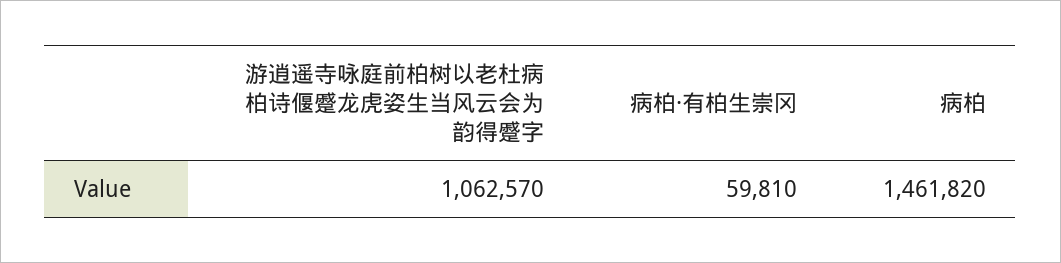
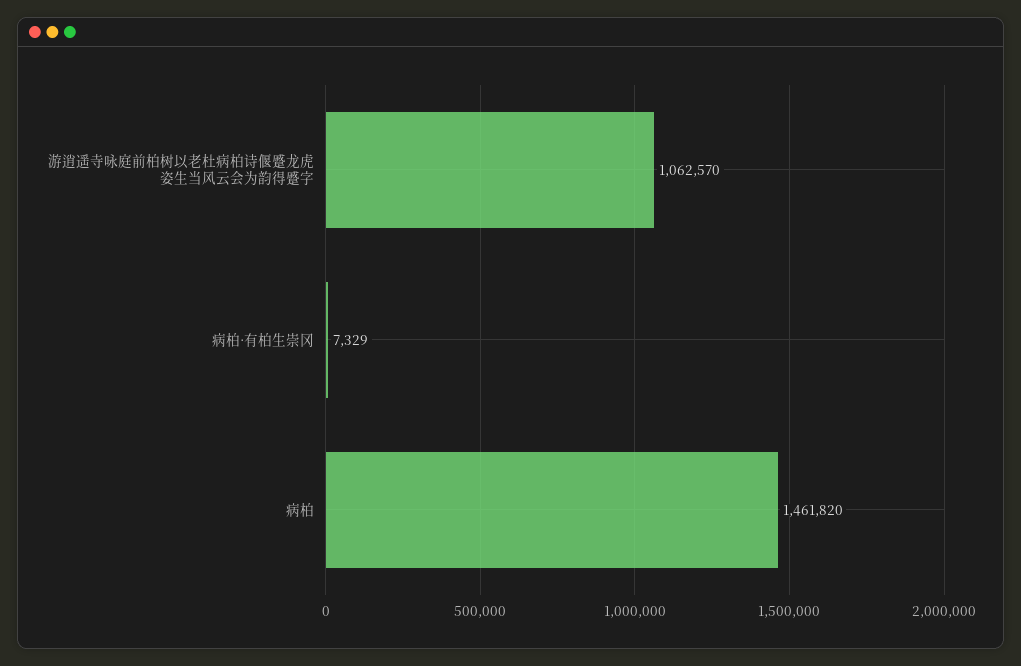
  {
    "游逍遥寺咏庭前柏树以老杜病柏诗偃蹙龙虎姿生当风云会为韵得蹙字": 1062570,
-   "病柏·有柏生崇冈": 59810,
+   "病柏·有柏生崇冈": 7329,
    "病柏": 1461820
  }

